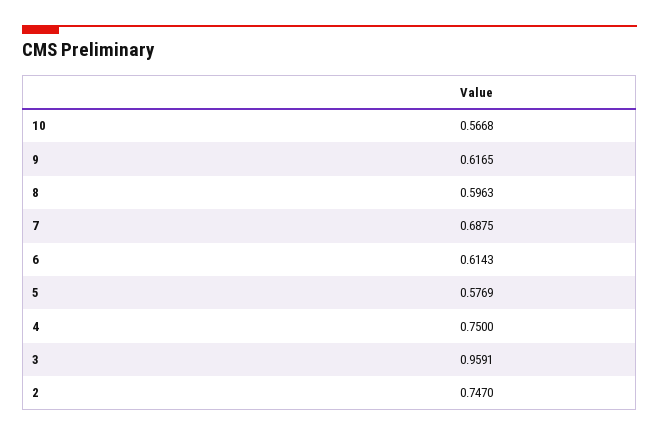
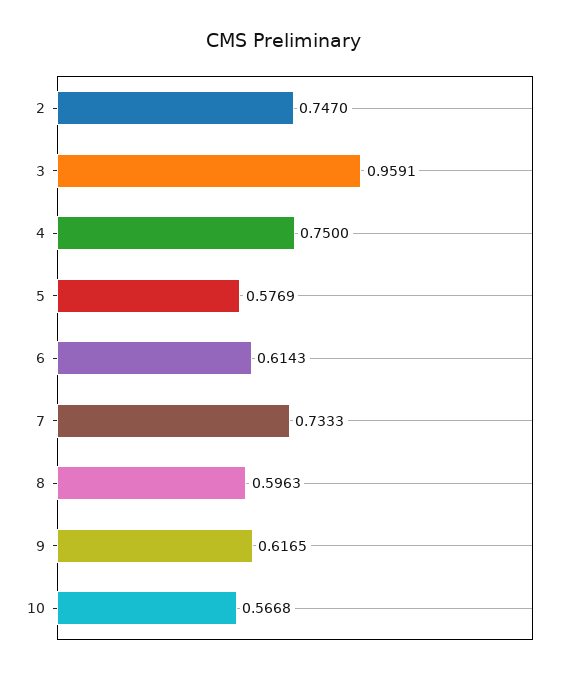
  {
    "10": 0.5668,
    "9": 0.6165,
    "8": 0.5963,
-   "7": 0.6875,
+   "7": 0.7333,
    "6": 0.6143,
    "5": 0.5769,
    "4": 0.75,
    "3": 0.9591,
    "2": 0.747
  }

